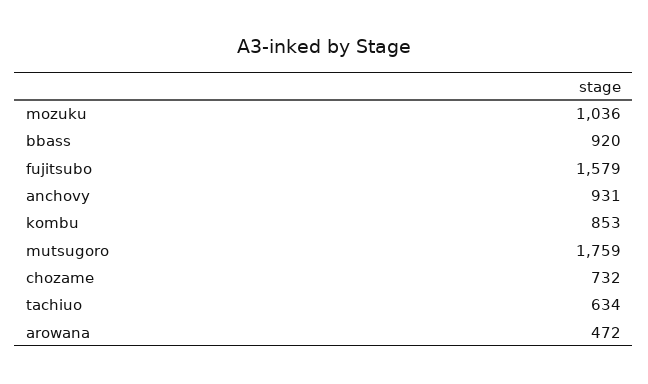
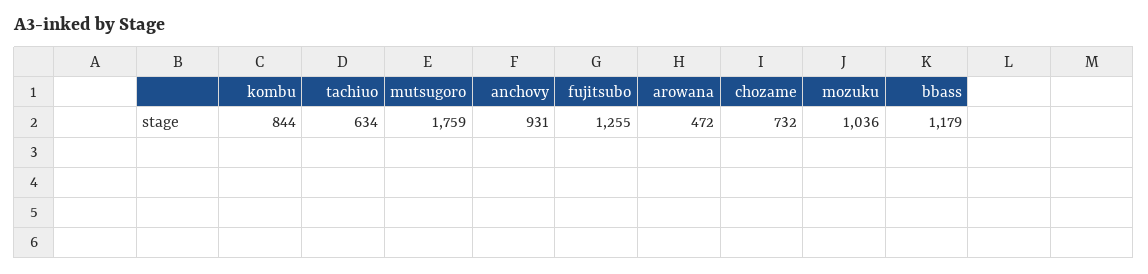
  {
    "mozuku": 1036,
-   "bbass": 920,
+   "bbass": 1179,
-   "fujitsubo": 1579,
+   "fujitsubo": 1255,
    "anchovy": 931,
-   "kombu": 853,
+   "kombu": 844,
    "mutsugoro": 1759,
    "chozame": 732,
    "tachiuo": 634,
    "arowana": 472
  }

